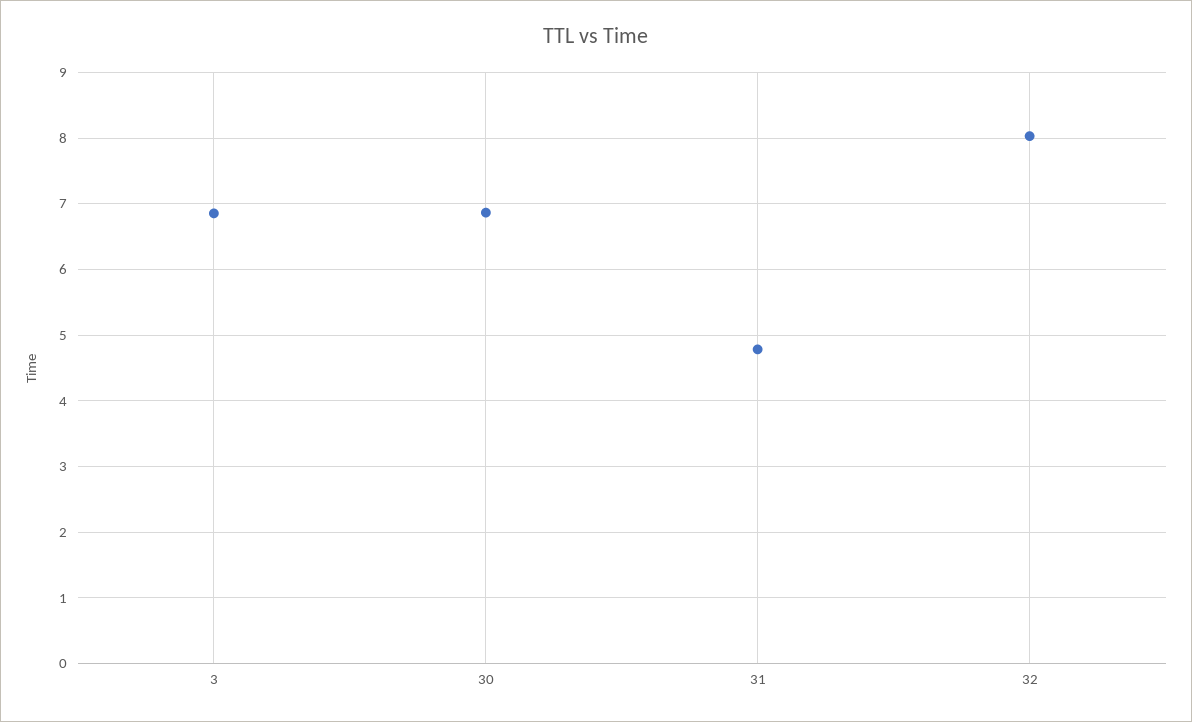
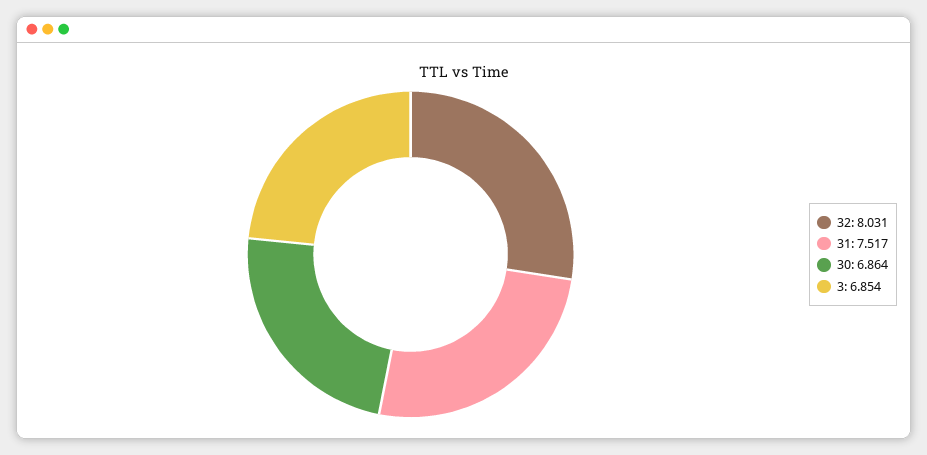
  {
    "3": 6.854,
    "30": 6.864,
-   "31": 4.8,
+   "31": 7.517,
    "32": 8.031
  }

